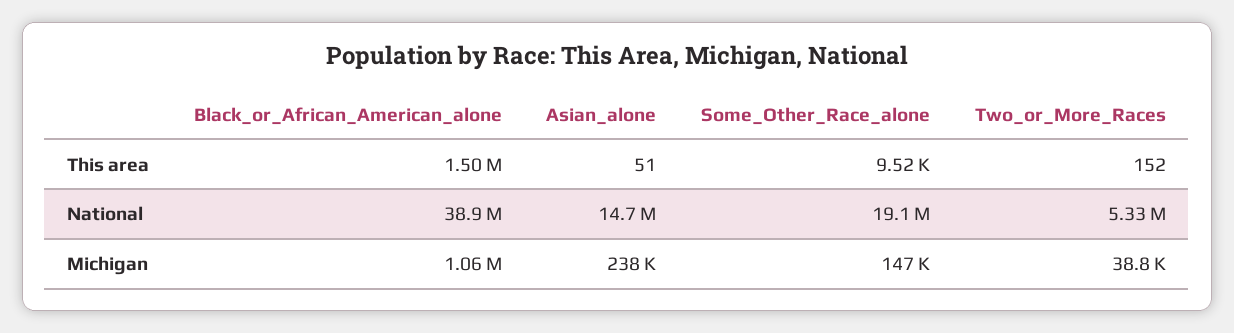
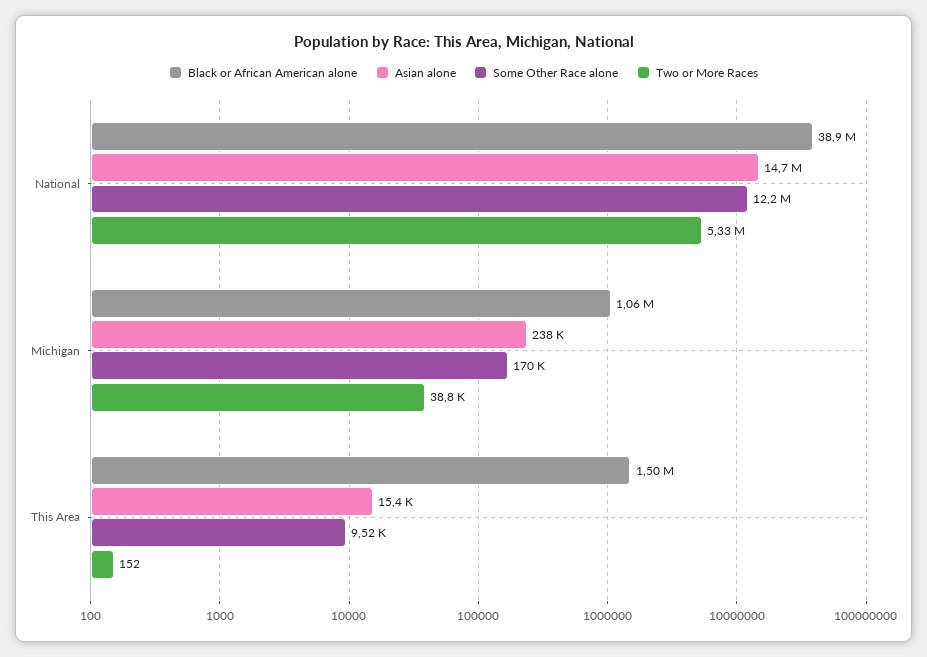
  {
    "Black_or_African_American_alone": {
      "This area": 1500000,
      "National": 38900000,
      "Michigan": 1060000
    },
    "Asian_alone": {
-     "This area": 51,
+     "This area": 15400,
      "National": 14700000,
      "Michigan": 238000
    },
    "Some_Other_Race_alone": {
      "This area": 9520,
-     "National": 19100000,
+     "National": 12200000,
-     "Michigan": 147000
+     "Michigan": 170000
    },
    "Two_or_More_Races": {
      "This area": 152,
      "National": 5330000,
      "Michigan": 38800
    }
  }

